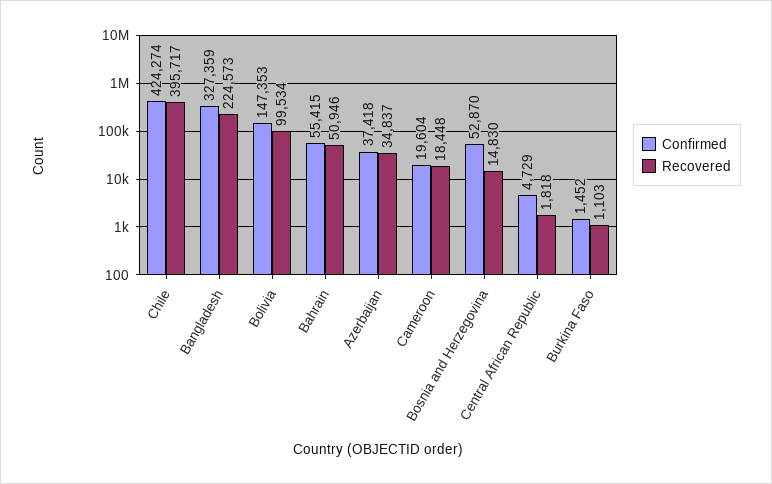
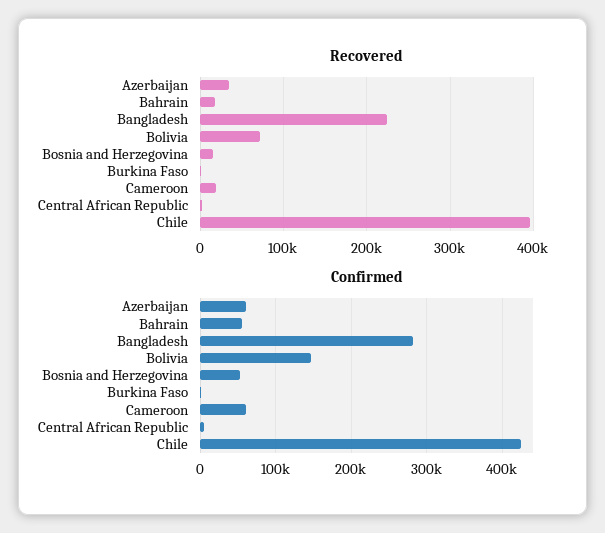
  {
    "Confirmed": {
      "Chile": 424274,
-     "Bangladesh": 327359,
+     "Bangladesh": 280000,
      "Bolivia": 147353,
      "Bahrain": 55415,
-     "Azerbaijan": 37418,
+     "Azerbaijan": 60000,
-     "Cameroon": 19604,
+     "Cameroon": 60000,
      "Bosnia and Herzegovina": 52870,
      "Central African Republic": 4729,
      "Burkina Faso": 1452
    },
    "Recovered": {
      "Chile": 395717,
      "Bangladesh": 224573,
-     "Bolivia": 99534,
+     "Bolivia": 70000,
-     "Bahrain": 50946,
+     "Bahrain": 20000,
      "Azerbaijan": 34837,
      "Cameroon": 18448,
      "Bosnia and Herzegovina": 14830,
      "Central African Republic": 1818,
      "Burkina Faso": 1103
    }
  }

